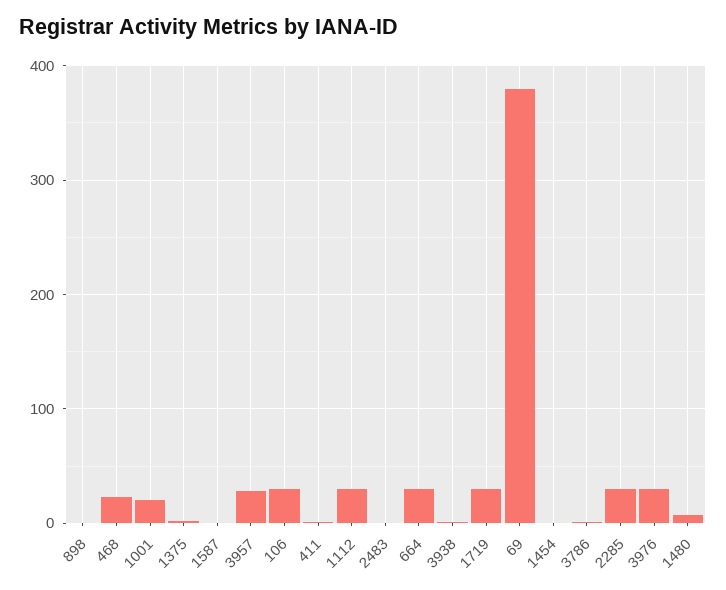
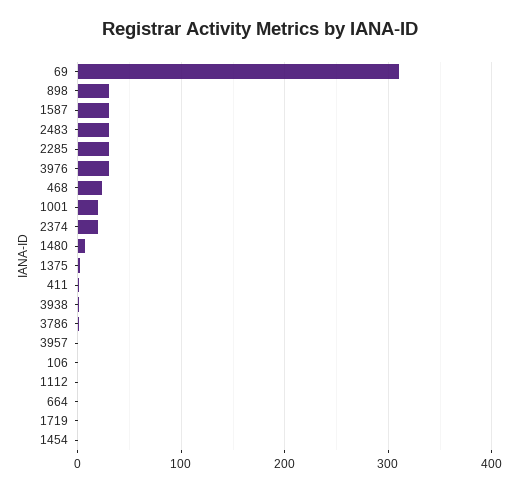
  {
-   "898": 0,
+   "898": 30,
    "468": 20,
    "1001": 20,
    "1375": 0,
-   "1587": 0,
+   "1587": 30,
-   "3957": 30,
+   "3957": 0,
-   "106": 30,
+   "106": 0,
    "411": 0,
-   "1112": 30,
+   "1112": 0,
-   "2483": 0,
+   "2483": 30,
-   "664": 30,
+   "664": 0,
    "3938": 0,
-   "1719": 30,
+   "1719": 0,
-   "69": 380,
+   "69": 310,
    "1454": 0,
    "3786": 0,
    "2285": 30,
    "3976": 30,
-   "1480": 10
+   "1480": 10,
+   "2374": 20
  }

